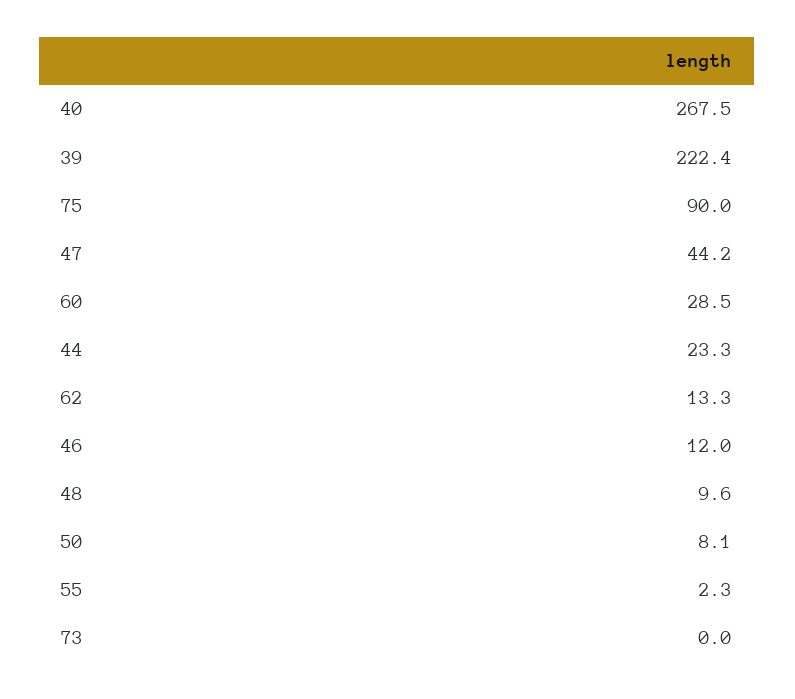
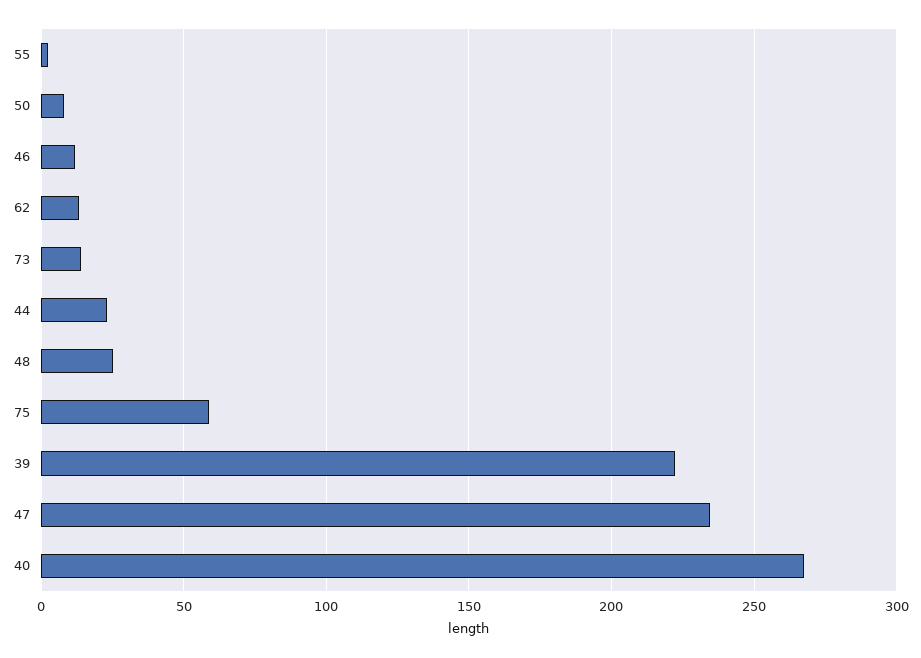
  {
    "40": 267.5,
    "39": 222.4,
-   "75": 90,
+   "75": 60,
-   "47": 44.2,
+   "47": 235,
-   "60": 28.5,
    "44": 23.3,
    "62": 13.3,
    "46": 12,
-   "48": 9.6,
+   "48": 25,
    "50": 8.1,
    "55": 2.3,
-   "73": 0
+   "73": 15
  }

